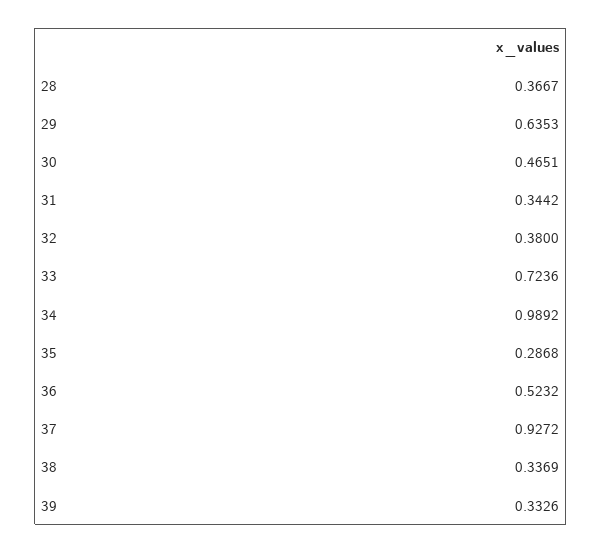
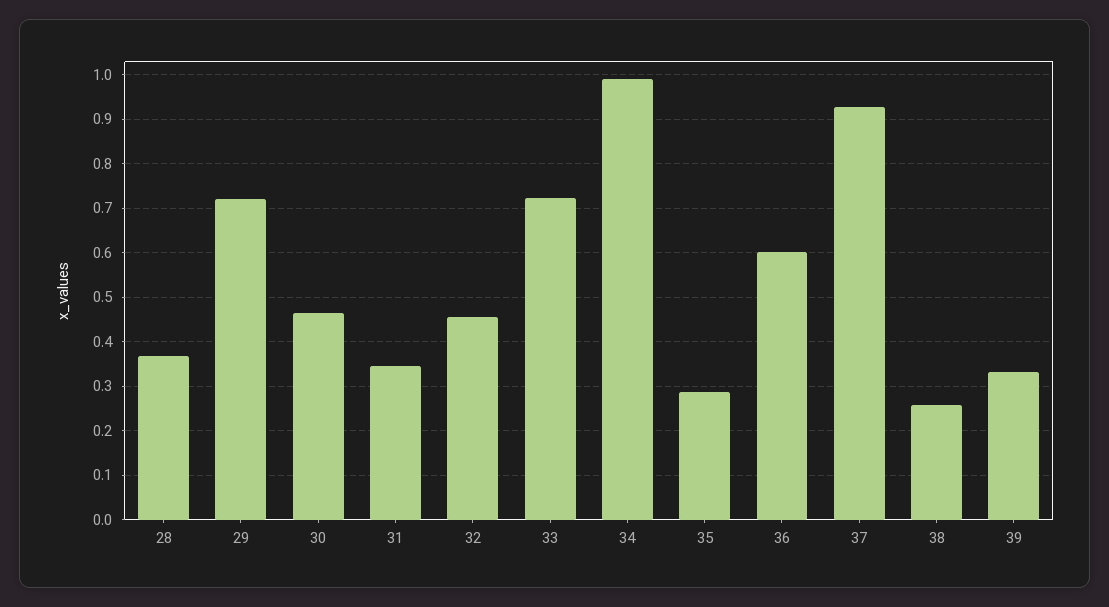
  {
    "28": 0.3667,
-   "29": 0.6353,
+   "29": 0.72,
    "30": 0.4651,
    "31": 0.3442,
-   "32": 0.38,
+   "32": 0.46,
    "33": 0.7236,
    "34": 0.9892,
    "35": 0.2868,
-   "36": 0.5232,
+   "36": 0.6,
    "37": 0.9272,
-   "38": 0.3369,
+   "38": 0.26,
    "39": 0.3326
  }

